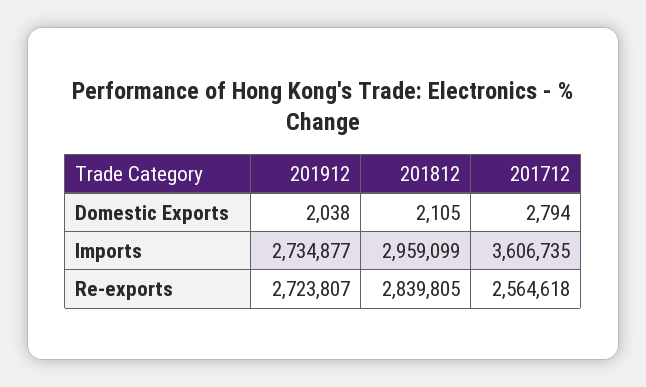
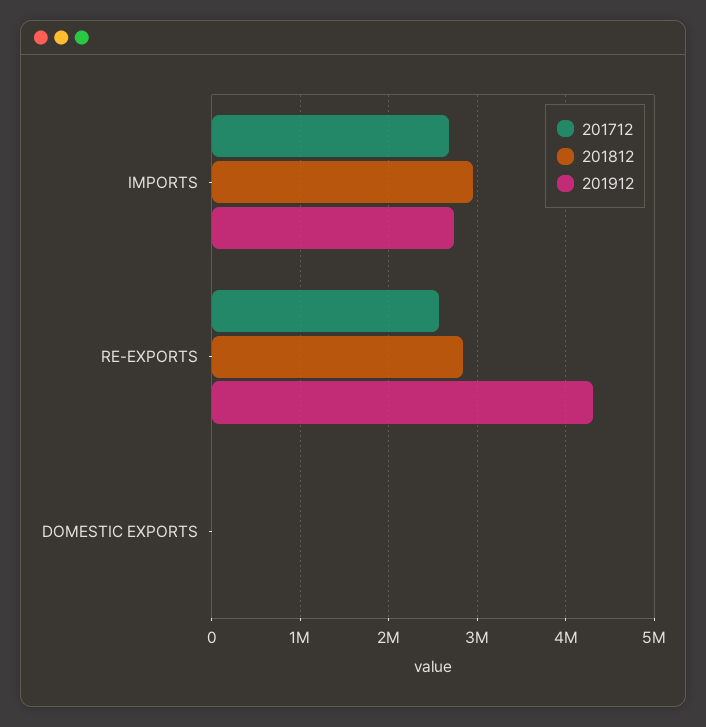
  {
    "201912": {
      "Domestic Exports": 2038,
      "Imports": 2734877,
-     "Re-exports": 2723807
+     "Re-exports": 4300000
    },
    "201812": {
      "Domestic Exports": 2105,
      "Imports": 2959099,
      "Re-exports": 2839805
    },
    "201712": {
      "Domestic Exports": 2794,
-     "Imports": 3606735,
+     "Imports": 2700000,
      "Re-exports": 2564618
    }
  }

